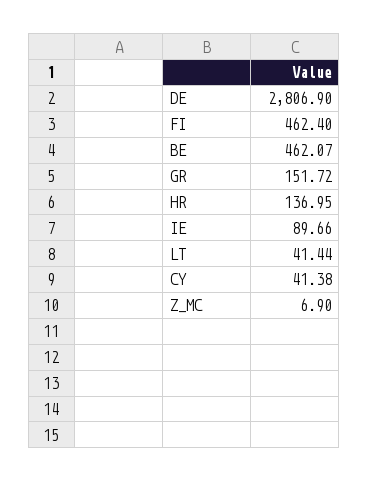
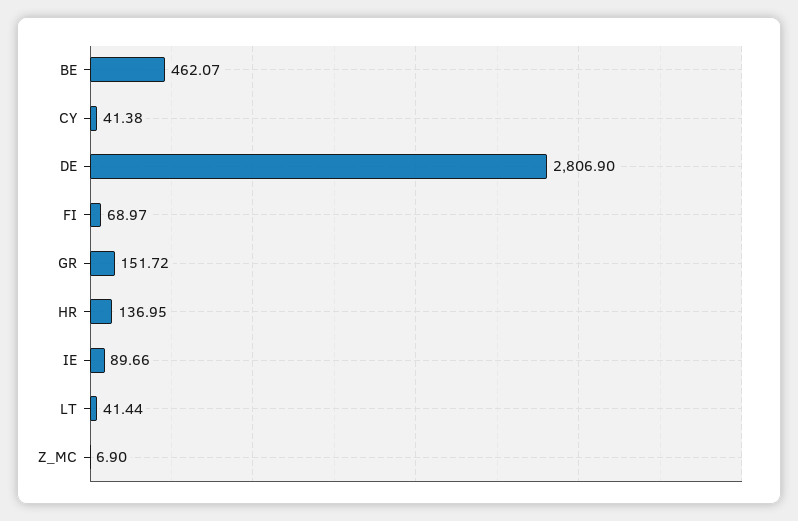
  {
    "DE": 2806.9,
-   "FI": 462.4,
+   "FI": 68.97,
    "BE": 462.07,
    "GR": 151.72,
    "HR": 136.95,
    "IE": 89.66,
    "LT": 41.44,
    "CY": 41.38,
    "Z_MC": 6.9
  }

